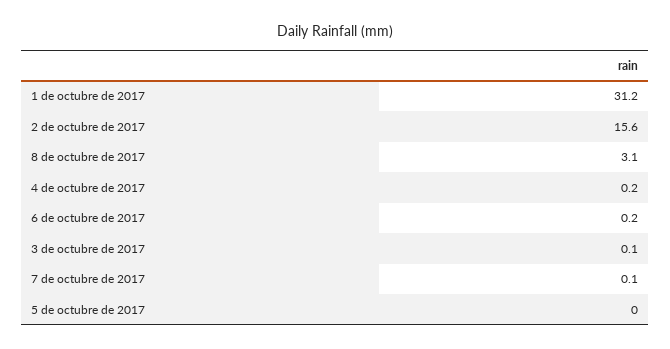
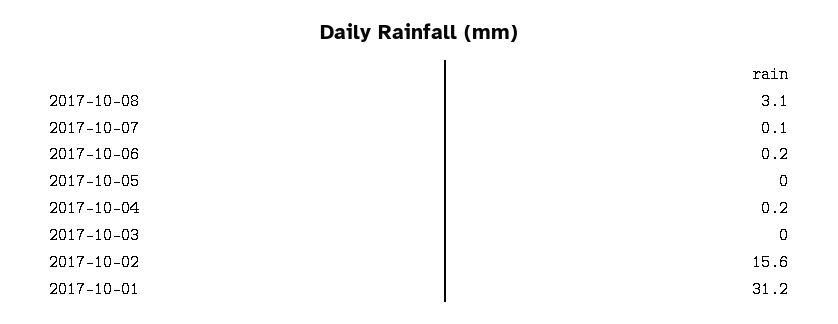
  {
    "1 de octubre de 2017": 31.2,
    "2 de octubre de 2017": 15.6,
    "8 de octubre de 2017": 3.1,
    "4 de octubre de 2017": 0.2,
    "6 de octubre de 2017": 0.2,
-   "3 de octubre de 2017": 0.1,
+   "3 de octubre de 2017": 0,
    "7 de octubre de 2017": 0.1,
    "5 de octubre de 2017": 0
  }

